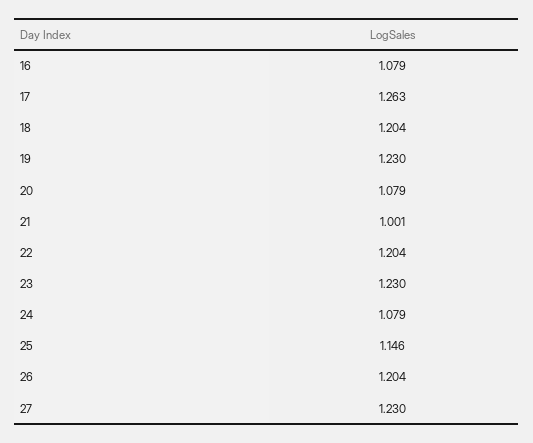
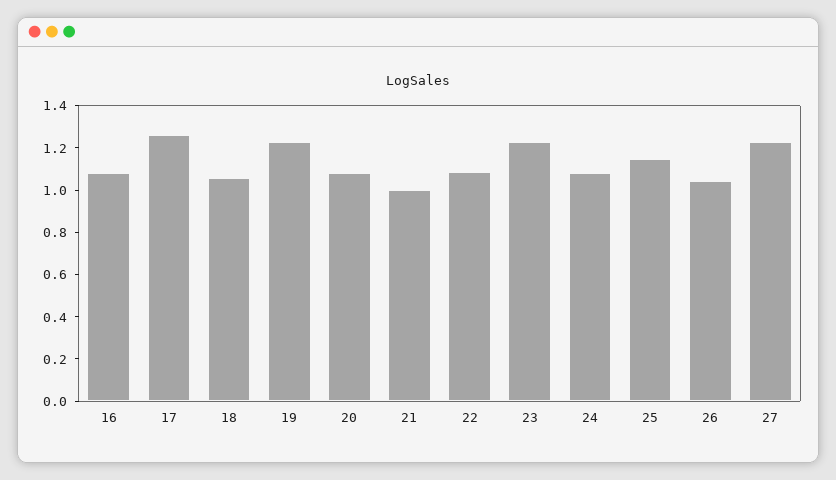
  {
    "16": 1.079,
    "17": 1.263,
-   "18": 1.204,
+   "18": 1.05,
    "19": 1.23,
    "20": 1.079,
    "21": 1.001,
-   "22": 1.204,
+   "22": 1.1,
    "23": 1.23,
    "24": 1.079,
    "25": 1.146,
-   "26": 1.204,
+   "26": 1.05,
    "27": 1.23
  }

